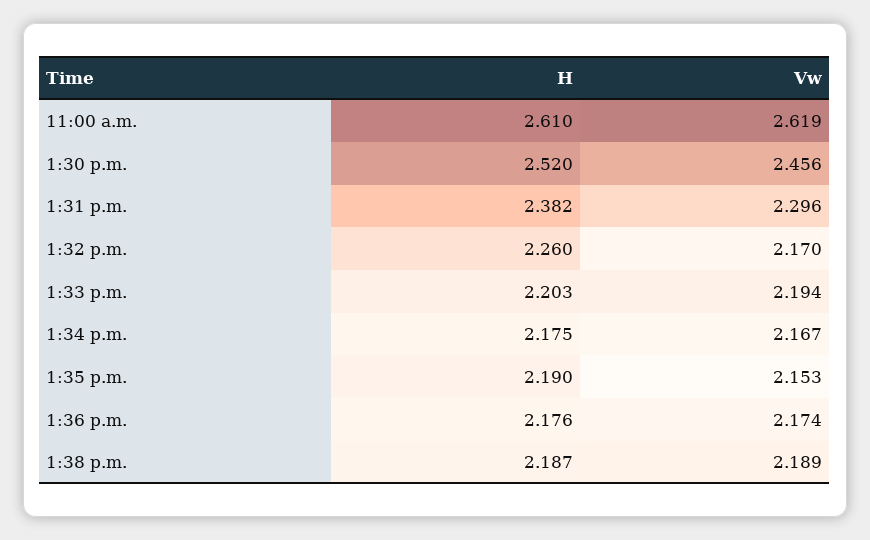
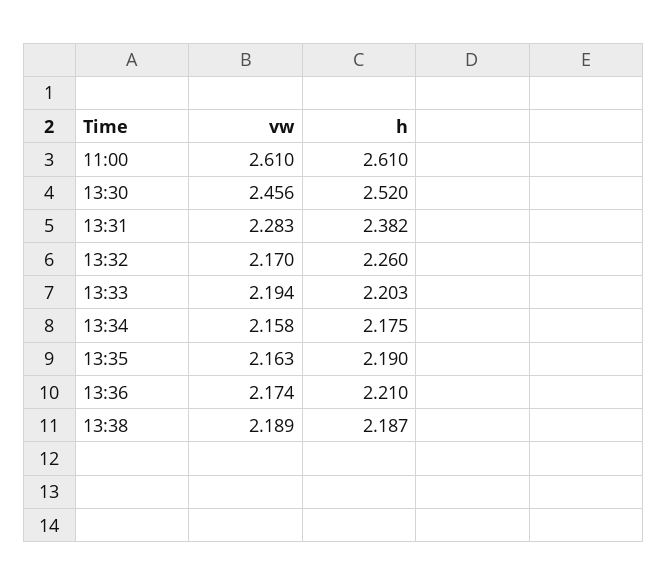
  {
    "H": {
      "11:00 a.m.": 2.61,
      "1:30 p.m.": 2.52,
      "1:31 p.m.": 2.382,
      "1:32 p.m.": 2.26,
      "1:33 p.m.": 2.203,
      "1:34 p.m.": 2.175,
      "1:35 p.m.": 2.19,
-     "1:36 p.m.": 2.176,
+     "1:36 p.m.": 2.21,
      "1:38 p.m.": 2.187
    },
    "Vw": {
-     "11:00 a.m.": 2.619,
+     "11:00 a.m.": 2.61,
      "1:30 p.m.": 2.456,
-     "1:31 p.m.": 2.296,
+     "1:31 p.m.": 2.283,
      "1:32 p.m.": 2.17,
      "1:33 p.m.": 2.194,
-     "1:34 p.m.": 2.167,
+     "1:34 p.m.": 2.158,
-     "1:35 p.m.": 2.153,
+     "1:35 p.m.": 2.163,
      "1:36 p.m.": 2.174,
      "1:38 p.m.": 2.189
    }
  }

